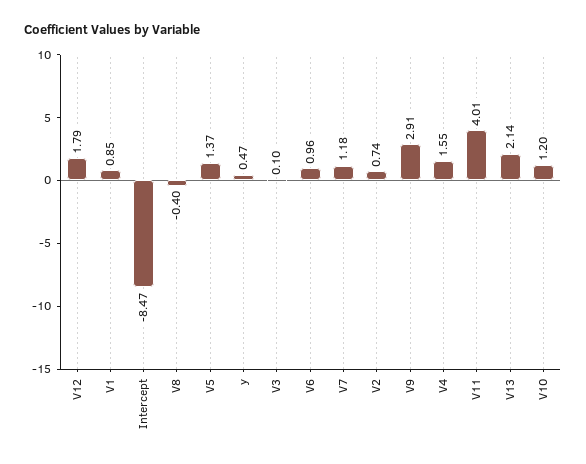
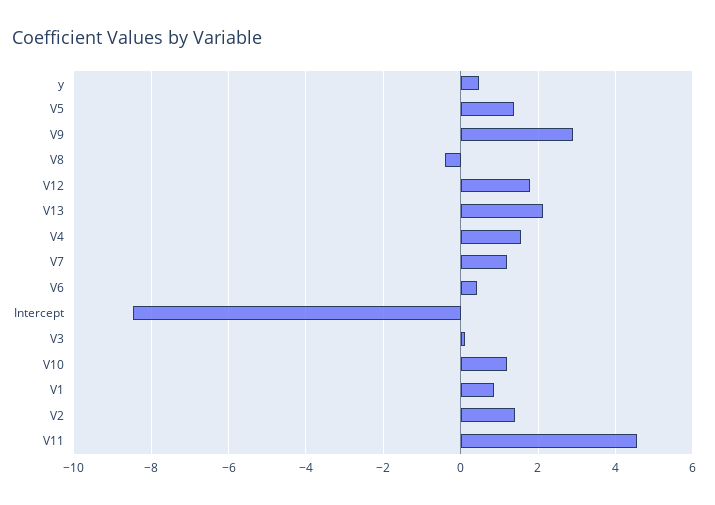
  {
    "V12": 1.79,
    "V1": 0.85,
    "Intercept": -8.47,
    "V8": -0.4,
    "V5": 1.37,
    "y": 0.47,
    "V3": 0.1,
-   "V6": 0.96,
+   "V6": 0.4,
    "V7": 1.18,
-   "V2": 0.74,
+   "V2": 1.4,
    "V9": 2.91,
    "V4": 1.55,
-   "V11": 4.01,
+   "V11": 4.6,
    "V13": 2.14,
    "V10": 1.2
  }

